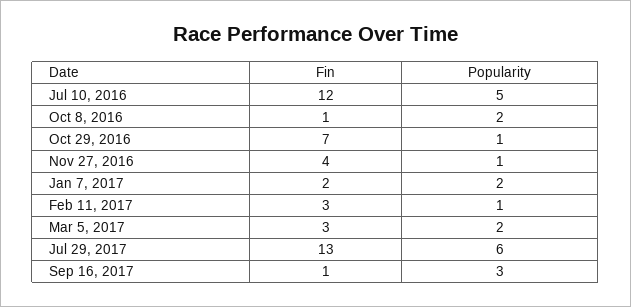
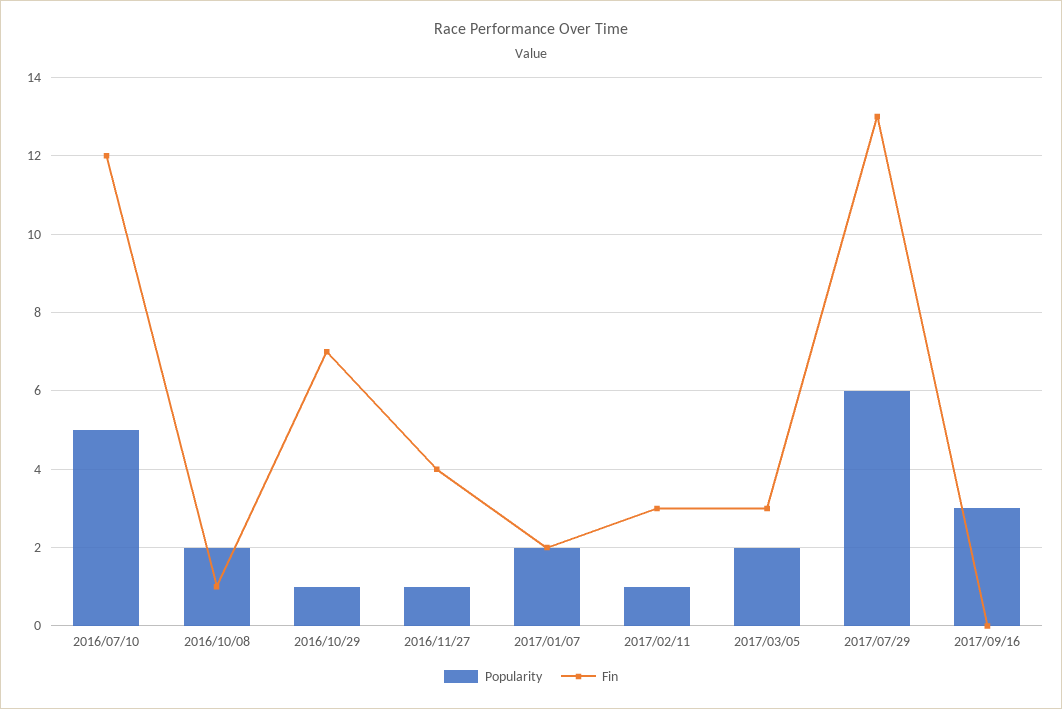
  {
    "Fin": {
      "Jul 10, 2016": 12,
      "Oct 8, 2016": 1,
      "Oct 29, 2016": 7,
      "Nov 27, 2016": 4,
      "Jan 7, 2017": 2,
      "Feb 11, 2017": 3,
      "Mar 5, 2017": 3,
      "Jul 29, 2017": 13,
-     "Sep 16, 2017": 1
+     "Sep 16, 2017": 0
    },
    "Popularity": {
      "Jul 10, 2016": 5,
      "Oct 8, 2016": 2,
      "Oct 29, 2016": 1,
      "Nov 27, 2016": 1,
      "Jan 7, 2017": 2,
      "Feb 11, 2017": 1,
      "Mar 5, 2017": 2,
      "Jul 29, 2017": 6,
      "Sep 16, 2017": 3
    }
  }

